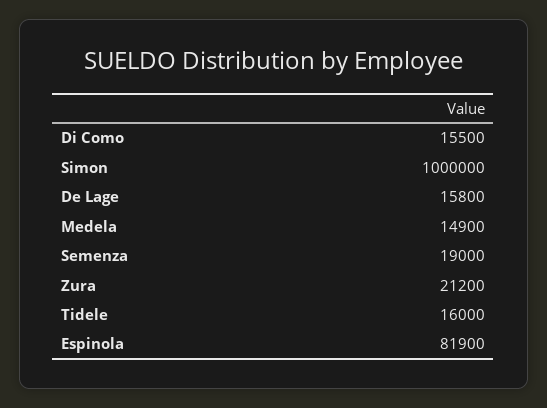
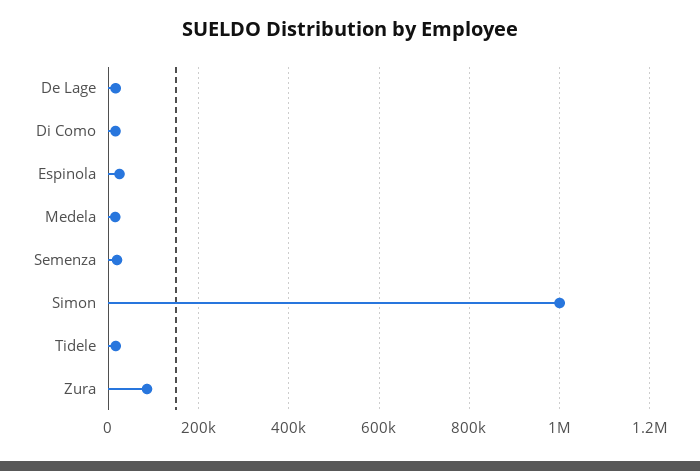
  {
    "Di Como": 15500,
    "Simon": 1000000,
    "De Lage": 15800,
    "Medela": 14900,
    "Semenza": 19000,
-   "Zura": 21200,
+   "Zura": 80000,
    "Tidele": 16000,
-   "Espinola": 81900
+   "Espinola": 20000
  }

